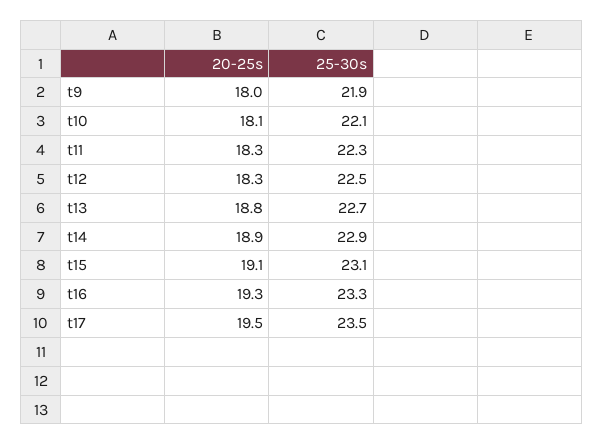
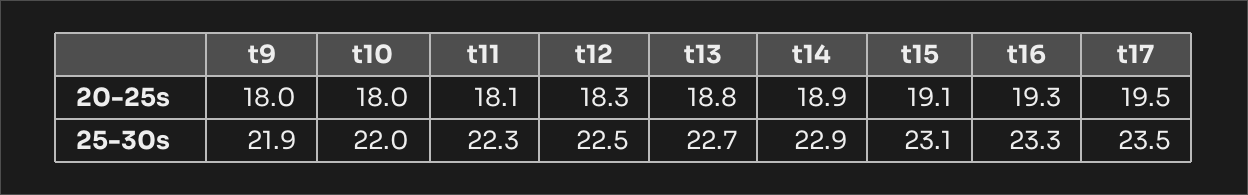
  {
    "20-25s": {
      "t9": 18,
-     "t10": 18.1,
+     "t10": 18,
-     "t11": 18.3,
+     "t11": 18.1,
      "t12": 18.3,
      "t13": 18.8,
      "t14": 18.9,
      "t15": 19.1,
      "t16": 19.3,
      "t17": 19.5
    },
    "25-30s": {
      "t9": 21.9,
-     "t10": 22.1,
+     "t10": 22,
      "t11": 22.3,
      "t12": 22.5,
      "t13": 22.7,
      "t14": 22.9,
      "t15": 23.1,
      "t16": 23.3,
      "t17": 23.5
    }
  }

